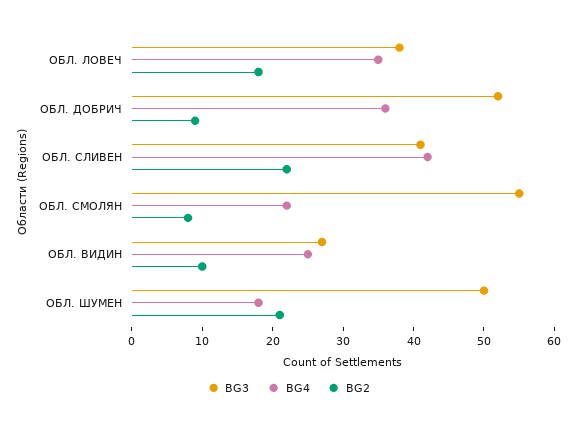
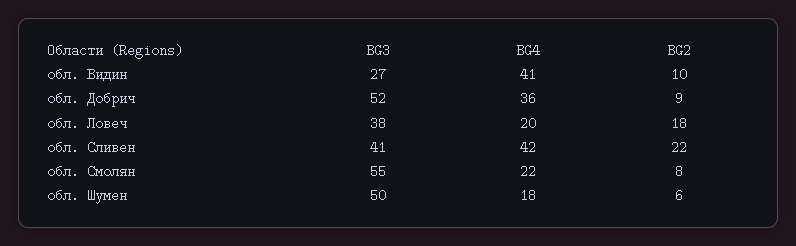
  {
    "BG3": {
      "ОБЛ. ЛОВЕЧ": 38,
      "ОБЛ. ДОБРИЧ": 52,
      "ОБЛ. СЛИВЕН": 41,
      "ОБЛ. СМОЛЯН": 55,
      "ОБЛ. ВИДИН": 27,
      "ОБЛ. ШУМЕН": 50
    },
    "BG4": {
-     "ОБЛ. ЛОВЕЧ": 35,
+     "ОБЛ. ЛОВЕЧ": 20,
      "ОБЛ. ДОБРИЧ": 36,
      "ОБЛ. СЛИВЕН": 42,
      "ОБЛ. СМОЛЯН": 22,
-     "ОБЛ. ВИДИН": 25,
+     "ОБЛ. ВИДИН": 41,
      "ОБЛ. ШУМЕН": 18
    },
    "BG2": {
      "ОБЛ. ЛОВЕЧ": 18,
      "ОБЛ. ДОБРИЧ": 9,
      "ОБЛ. СЛИВЕН": 22,
      "ОБЛ. СМОЛЯН": 8,
      "ОБЛ. ВИДИН": 10,
-     "ОБЛ. ШУМЕН": 20
+     "ОБЛ. ШУМЕН": 6
    }
  }

